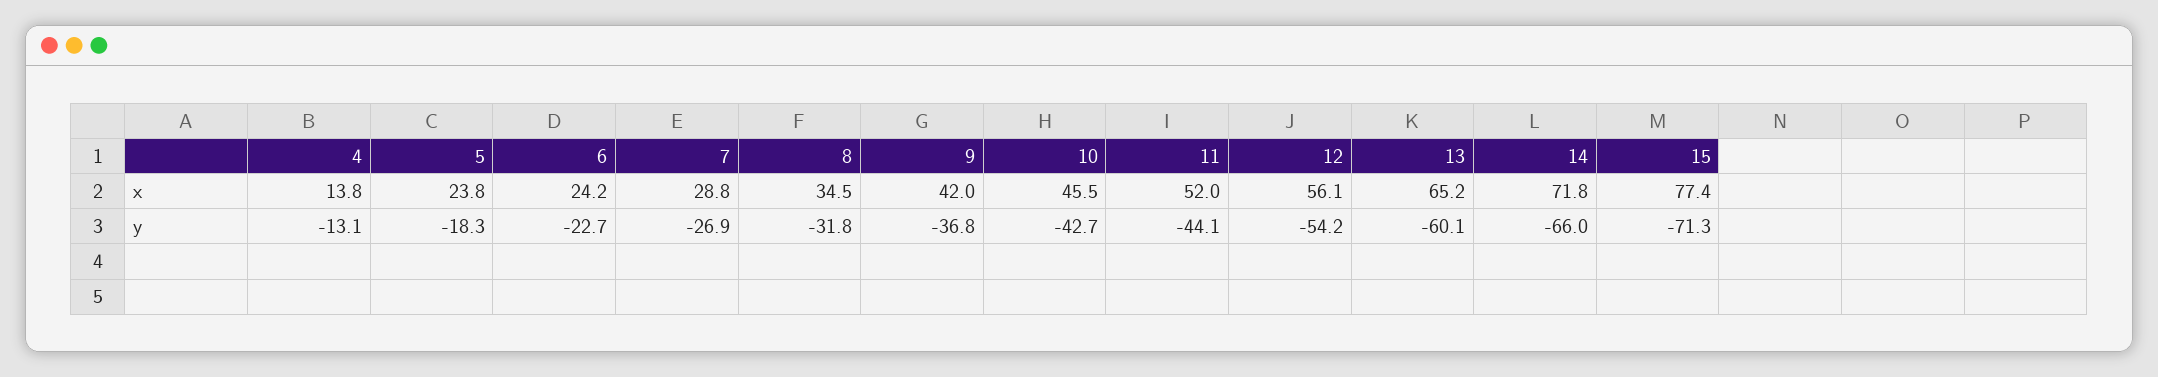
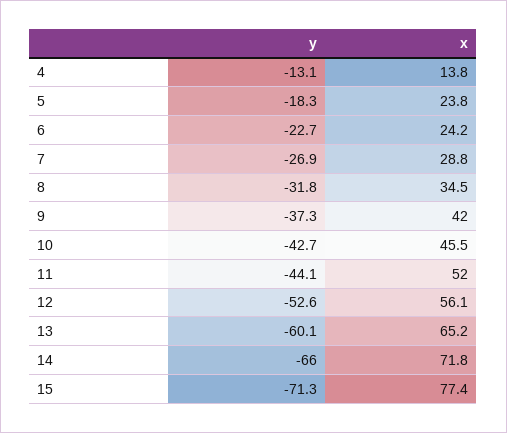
  {
    "4": {
      "x": 13.8,
      "y": -13.1
    },
    "5": {
      "x": 23.8,
      "y": -18.3
    },
    "6": {
      "x": 24.2,
      "y": -22.7
    },
    "7": {
      "x": 28.8,
      "y": -26.9
    },
    "8": {
      "x": 34.5,
      "y": -31.8
    },
    "9": {
      "x": 42,
-     "y": -36.8
+     "y": -37.3
    },
    "10": {
      "x": 45.5,
      "y": -42.7
    },
    "11": {
      "x": 52,
      "y": -44.1
    },
    "12": {
      "x": 56.1,
-     "y": -54.2
+     "y": -52.6
    },
    "13": {
      "x": 65.2,
      "y": -60.1
    },
    "14": {
      "x": 71.8,
      "y": -66
    },
    "15": {
      "x": 77.4,
      "y": -71.3
    }
  }

